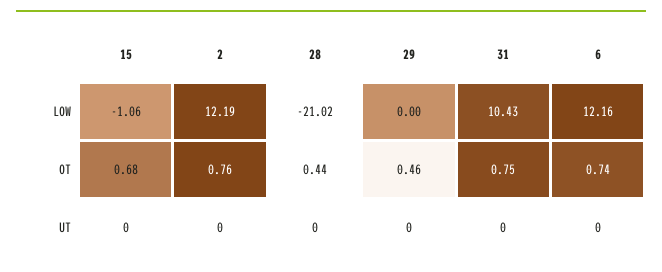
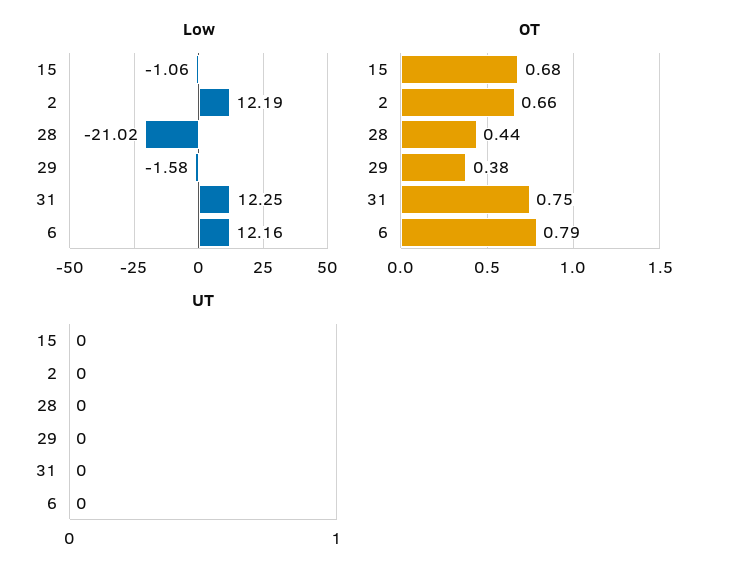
  {
    "LOW": {
      "15": -1.06,
      "2": 12.19,
      "28": -21.02,
-     "29": 0,
+     "29": -1.58,
-     "31": 10.43,
+     "31": 12.25,
      "6": 12.16
    },
    "OT": {
      "15": 0.68,
-     "2": 0.76,
+     "2": 0.66,
      "28": 0.44,
-     "29": 0.46,
+     "29": 0.38,
      "31": 0.75,
-     "6": 0.74
+     "6": 0.79
    },
    "UT": {
      "15": 0,
      "2": 0,
      "28": 0,
      "29": 0,
      "31": 0,
      "6": 0
    }
  }

